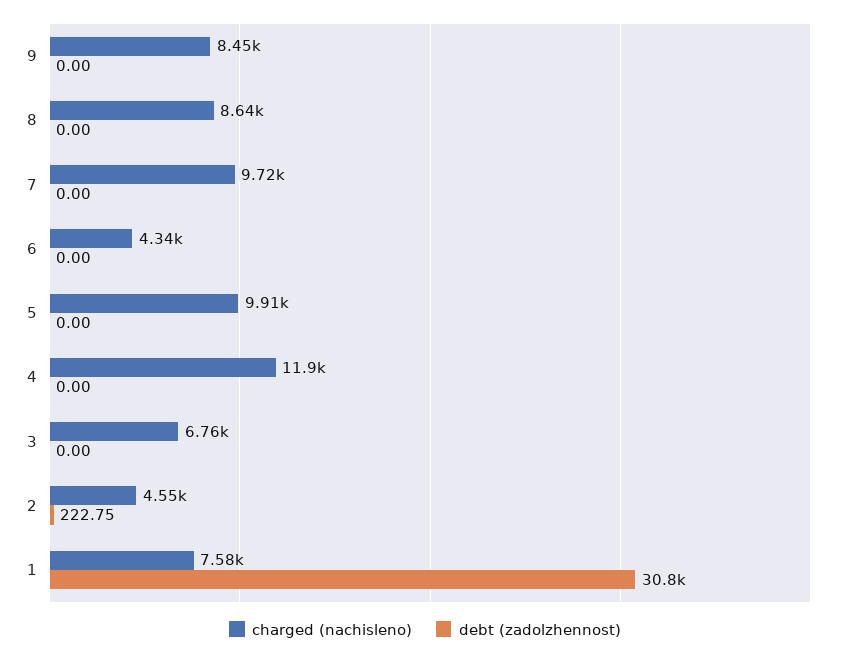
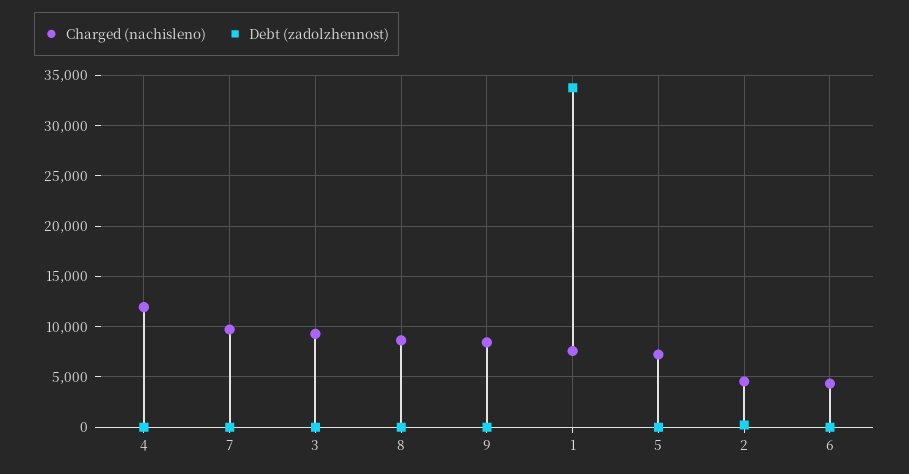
  {
    "charged (nachisleno)": {
      "9": 8450,
      "8": 8640,
      "7": 9720,
      "6": 4340,
-     "5": 9910,
+     "5": 7000,
      "4": 11900,
-     "3": 6760,
+     "3": 9000,
      "2": 4550,
      "1": 7580
    },
    "debt (zadolzhennost)": {
      "9": 0,
      "8": 0,
      "7": 0,
      "6": 0,
      "5": 0,
      "4": 0,
      "3": 0,
      "2": 222.75,
-     "1": 30800
+     "1": 34000
    }
  }

